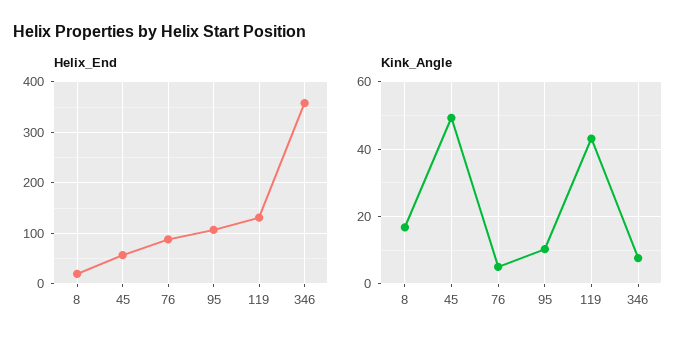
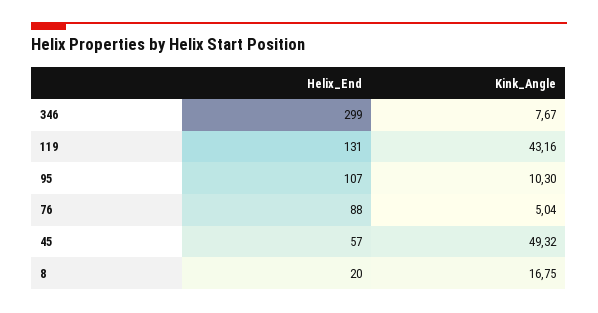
  {
    "Helix_End": {
      "8": 20,
      "45": 57,
      "76": 88,
      "95": 107,
      "119": 131,
-     "346": 360
+     "346": 299
    },
    "Kink_Angle": {
      "8": 16.75,
      "45": 49.32,
      "76": 5.04,
      "95": 10.3,
      "119": 43.16,
      "346": 7.67
    }
  }

